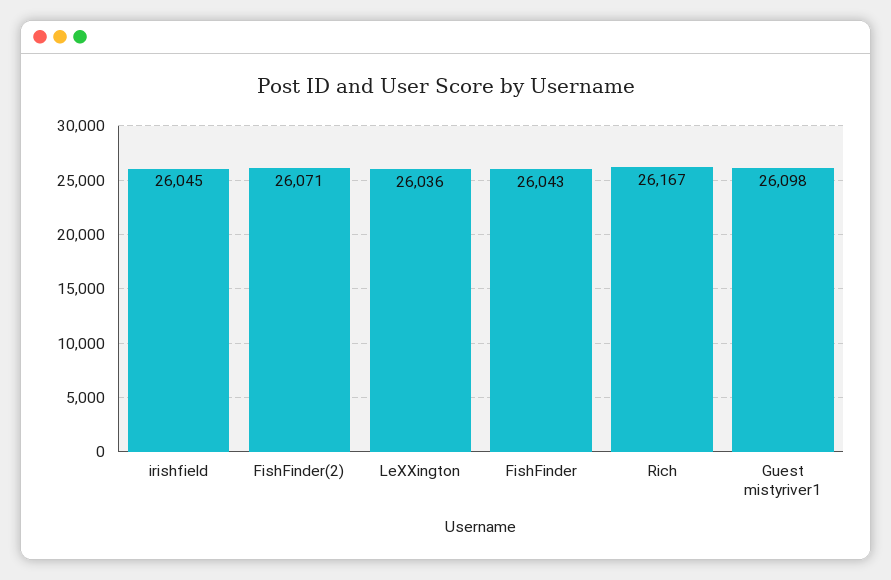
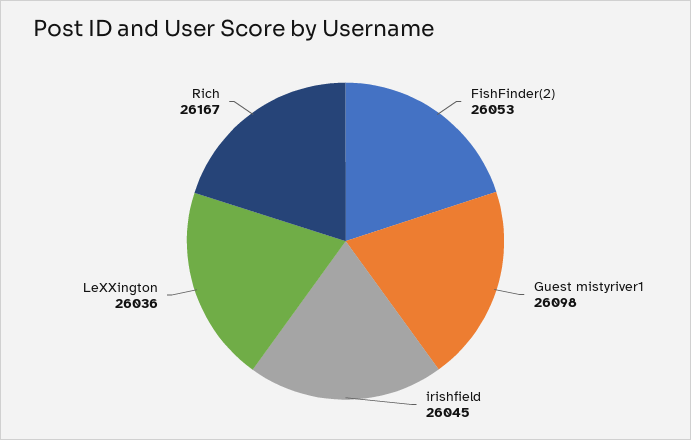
  {
    "irishfield": 26045,
-   "FishFinder(2)": 26071,
+   "FishFinder(2)": 26053,
    "LeXXington": 26036,
-   "FishFinder": 26043,
    "Rich": 26167,
    "Guest mistyriver1": 26098
  }

